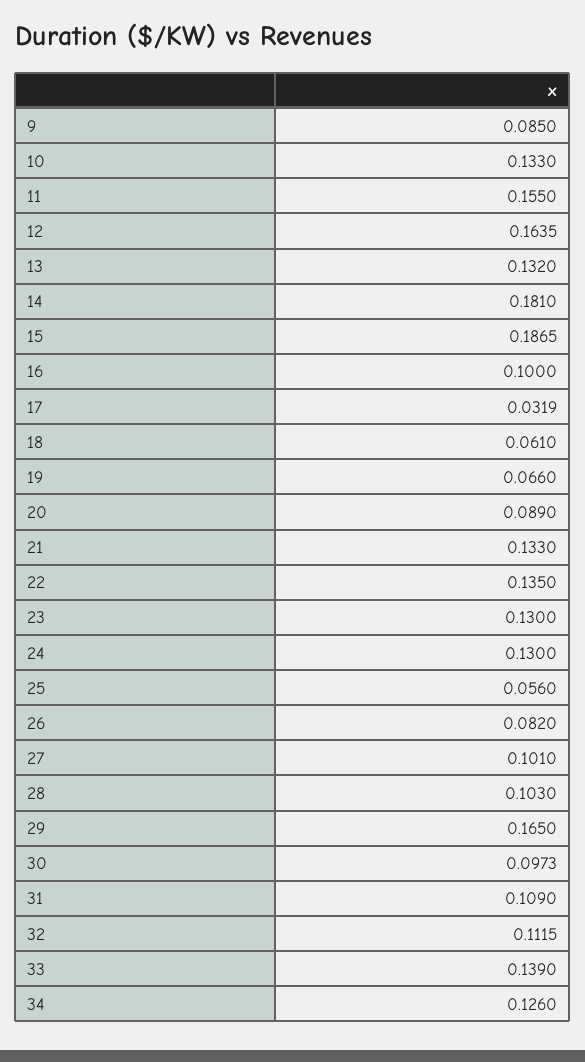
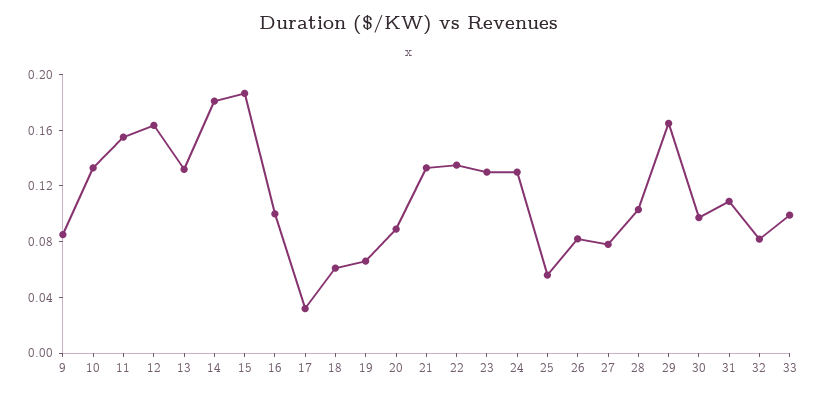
  {
    "9": 0.085,
    "10": 0.133,
    "11": 0.155,
    "12": 0.1635,
    "13": 0.132,
    "14": 0.181,
    "15": 0.1865,
    "16": 0.1,
    "17": 0.0319,
    "18": 0.061,
    "19": 0.066,
    "20": 0.089,
    "21": 0.133,
    "22": 0.135,
    "23": 0.13,
    "24": 0.13,
    "25": 0.056,
    "26": 0.082,
-   "27": 0.101,
+   "27": 0.08,
    "28": 0.103,
    "29": 0.165,
    "30": 0.0973,
    "31": 0.109,
-   "32": 0.1115,
+   "32": 0.08,
-   "33": 0.139,
+   "33": 0.1
-   "34": 0.126
  }

